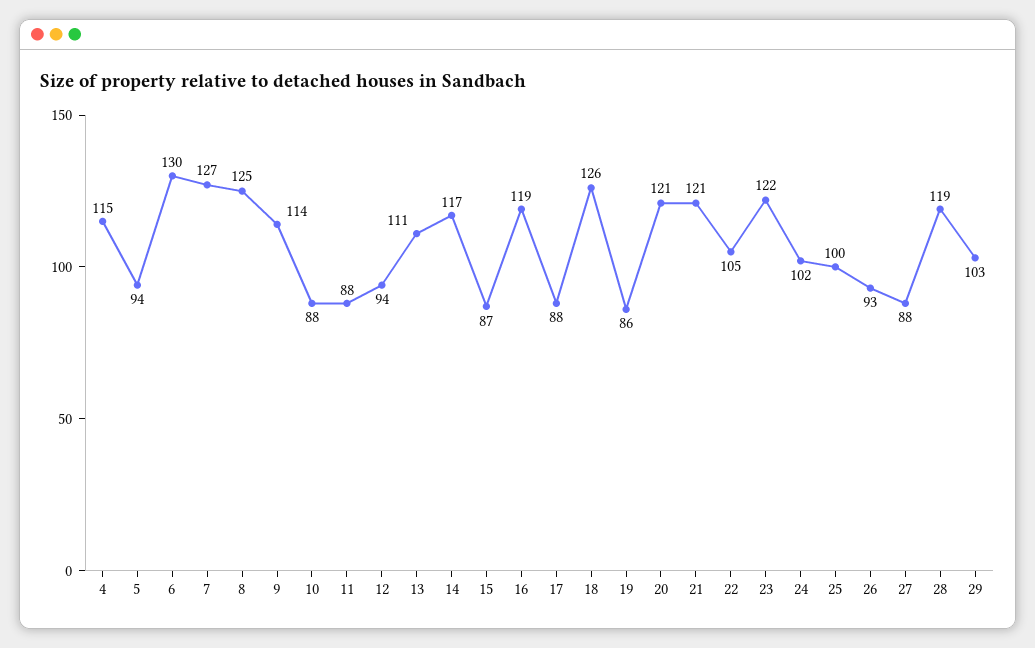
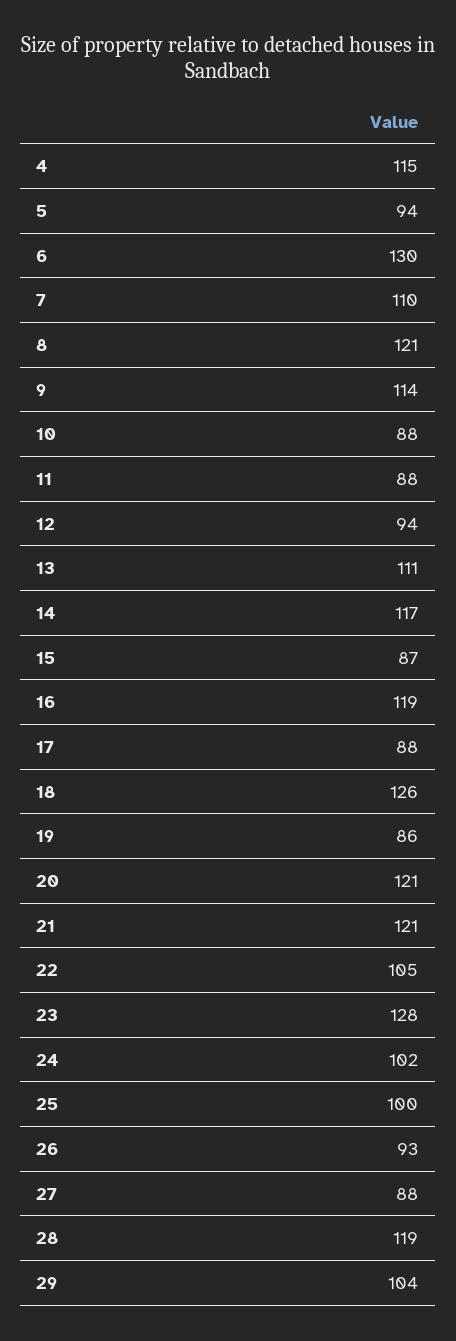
  {
    "4": 115,
    "5": 94,
    "6": 130,
-   "7": 127,
+   "7": 110,
-   "8": 125,
+   "8": 121,
    "9": 114,
    "10": 88,
    "11": 88,
    "12": 94,
    "13": 111,
    "14": 117,
    "15": 87,
    "16": 119,
    "17": 88,
    "18": 126,
    "19": 86,
    "20": 121,
    "21": 121,
    "22": 105,
-   "23": 122,
+   "23": 128,
    "24": 102,
    "25": 100,
    "26": 93,
    "27": 88,
    "28": 119,
-   "29": 103
+   "29": 104
  }

